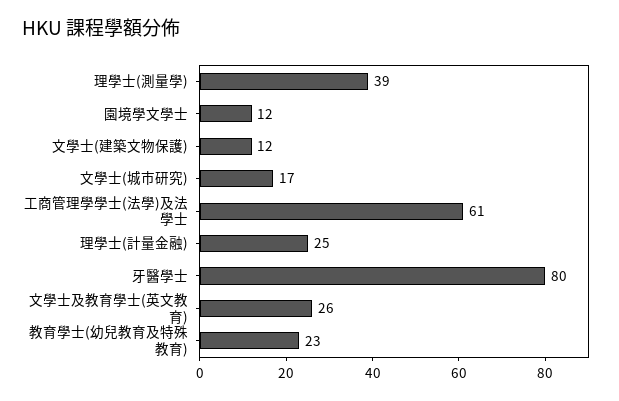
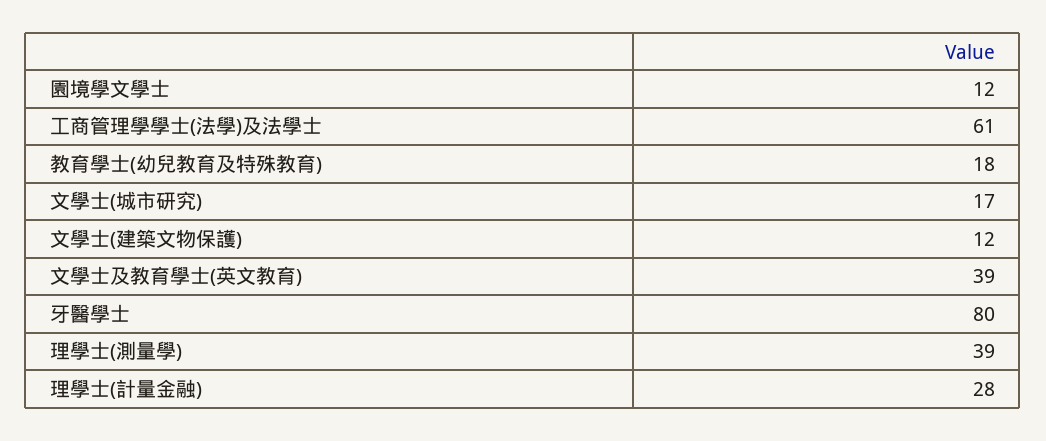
  {
    "理學士(測量學)": 39,
    "園境學文學士": 12,
    "文學士(建築文物保護)": 12,
    "文學士(城市研究)": 17,
    "工商管理學學士(法學)及法學士": 61,
-   "理學士(計量金融)": 25,
+   "理學士(計量金融)": 28,
    "牙醫學士": 80,
-   "文學士及教育學士(英文教育)": 26,
+   "文學士及教育學士(英文教育)": 39,
-   "教育學士(幼兒教育及特殊教育)": 23
+   "教育學士(幼兒教育及特殊教育)": 18
  }

